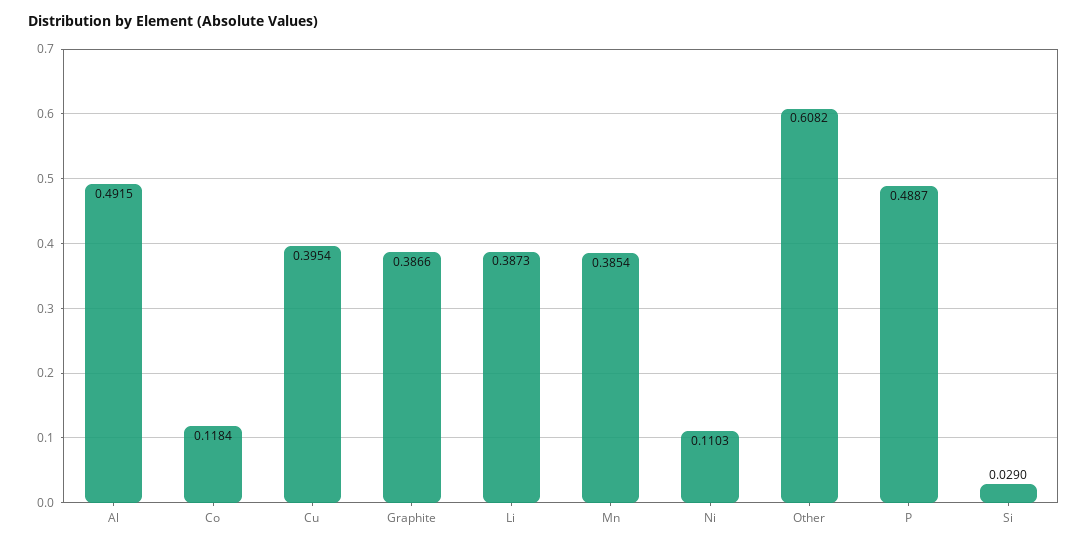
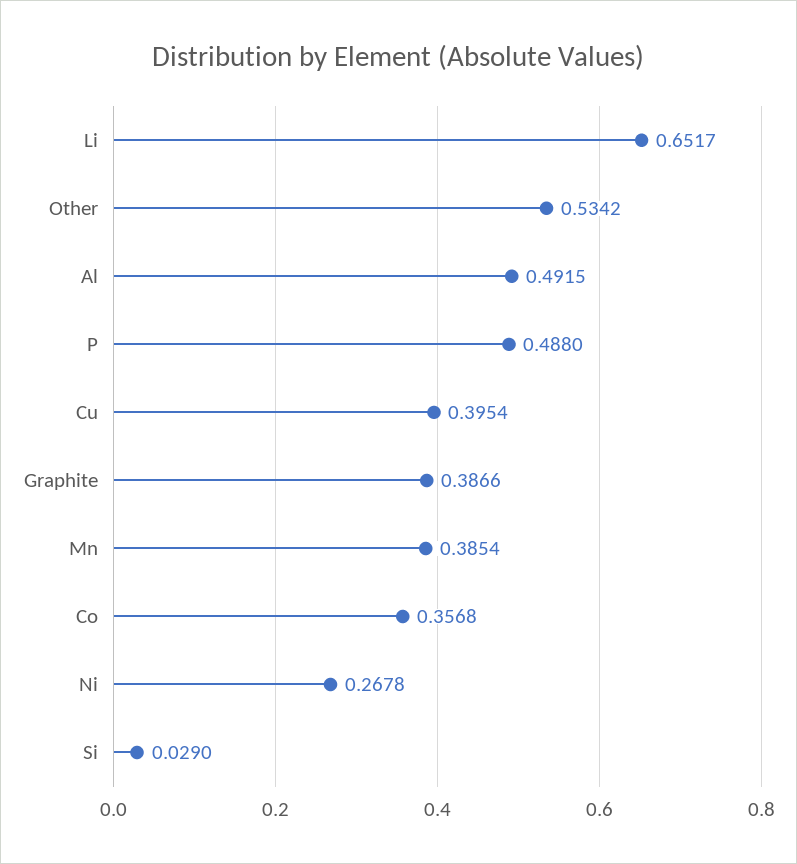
  {
    "Al": 0.4915,
-   "Co": 0.1184,
+   "Co": 0.3568,
    "Cu": 0.3954,
    "Graphite": 0.3866,
-   "Li": 0.3873,
+   "Li": 0.6517,
    "Mn": 0.3854,
-   "Ni": 0.1103,
+   "Ni": 0.2678,
-   "Other": 0.6082,
+   "Other": 0.5342,
-   "P": 0.4887,
+   "P": 0.488,
    "Si": 0.029
  }

